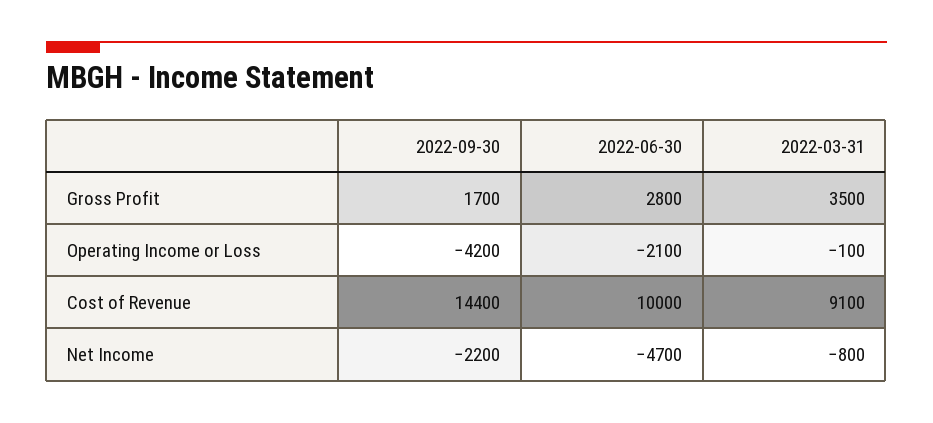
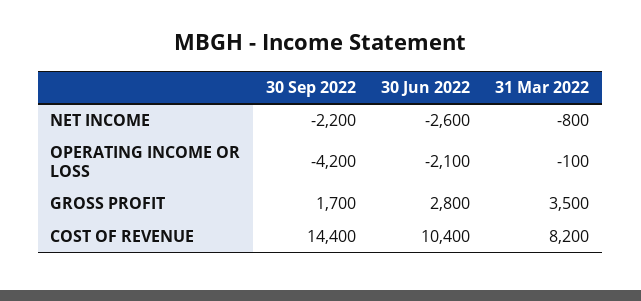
  {
    "2022-09-30": {
      "Gross Profit": 1700,
      "Operating Income or Loss": -4200,
      "Cost of Revenue": 14400,
      "Net Income": -2200
    },
    "2022-06-30": {
      "Gross Profit": 2800,
      "Operating Income or Loss": -2100,
-     "Cost of Revenue": 10000,
+     "Cost of Revenue": 10400,
-     "Net Income": -4700
+     "Net Income": -2600
    },
    "2022-03-31": {
      "Gross Profit": 3500,
      "Operating Income or Loss": -100,
-     "Cost of Revenue": 9100,
+     "Cost of Revenue": 8200,
      "Net Income": -800
    }
  }

